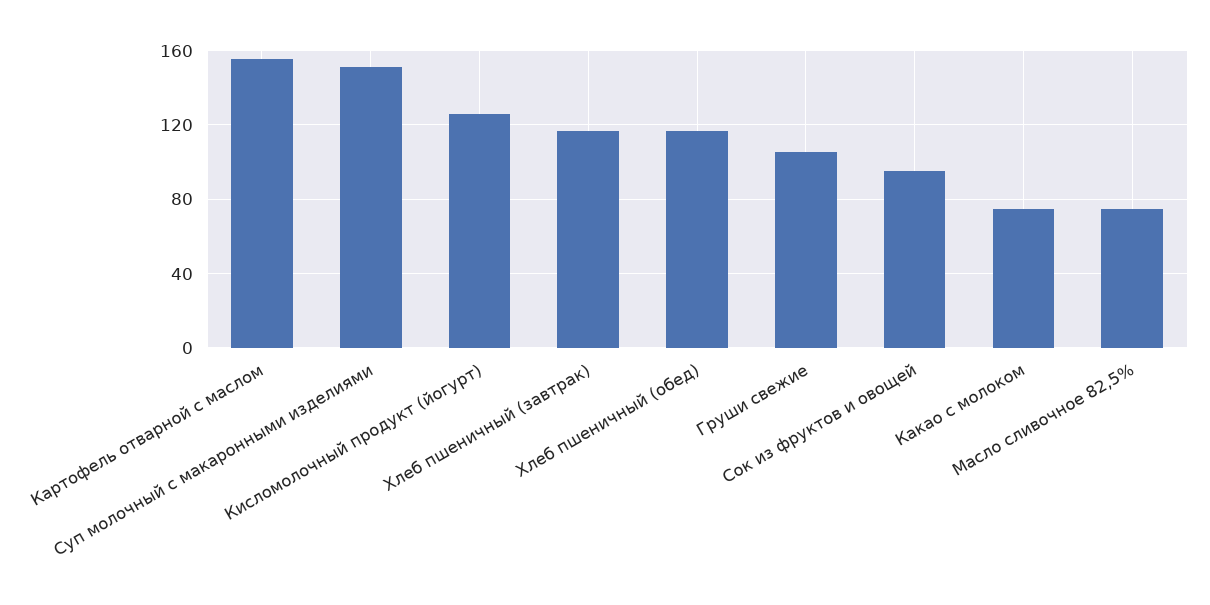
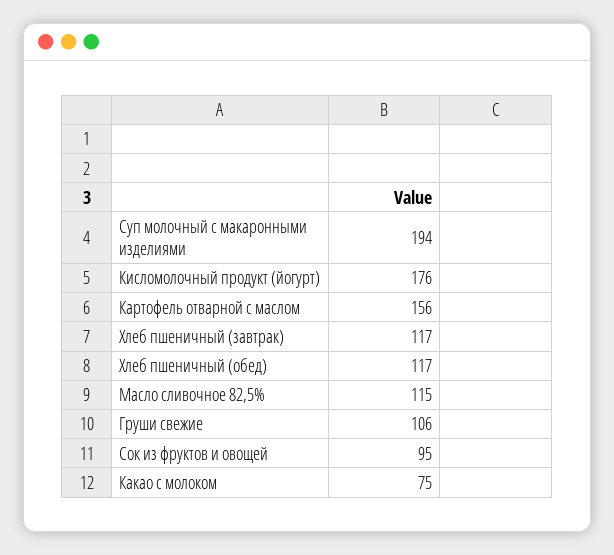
  {
    "Картофель отварной с маслом": 156,
-   "Суп молочный с макаронными изделиями": 150,
+   "Суп молочный с макаронными изделиями": 194,
-   "Кисломолочный продукт (йогурт)": 125,
+   "Кисломолочный продукт (йогурт)": 176,
    "Хлеб пшеничный (завтрак)": 117,
    "Хлеб пшеничный (обед)": 117,
    "Груши свежие": 106,
    "Сок из фруктов и овощей": 95,
    "Какао с молоком": 75,
-   "Масло сливочное 82,5%": 75
+   "Масло сливочное 82,5%": 115
  }

